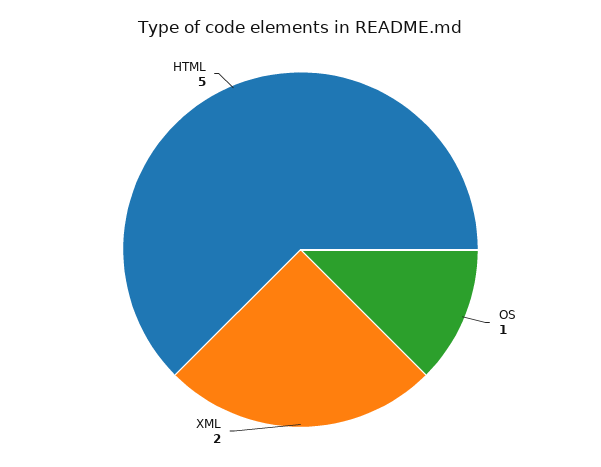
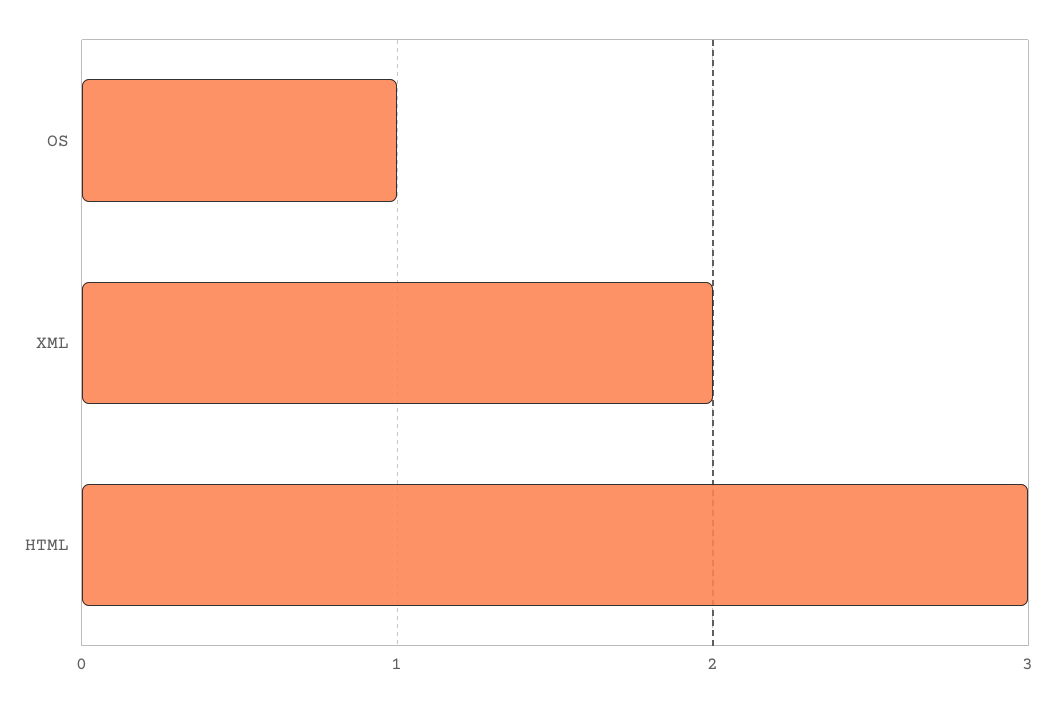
  {
    "OS": 1,
    "XML": 2,
-   "HTML": 5
+   "HTML": 3
  }

